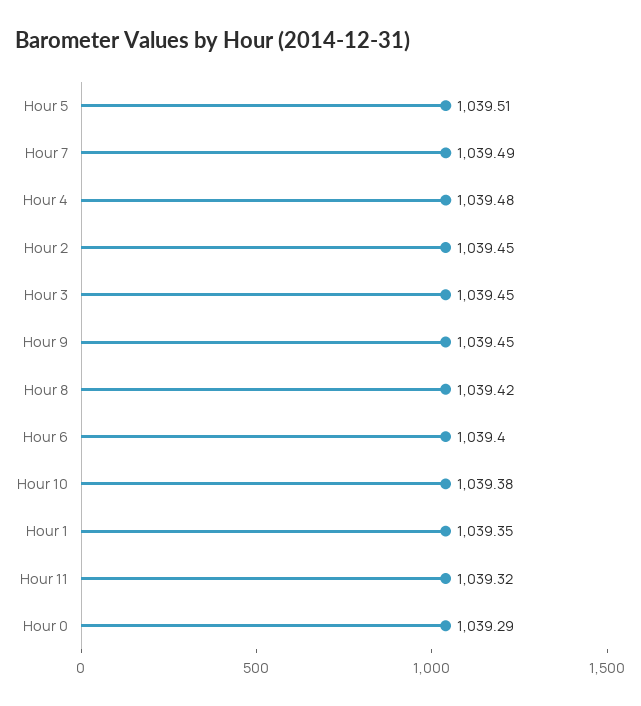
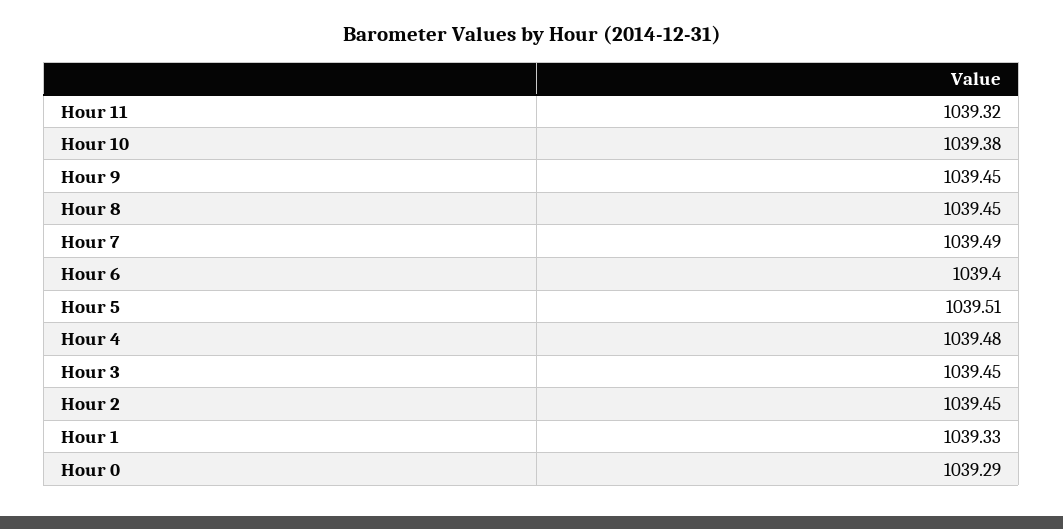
  {
    "Hour 5": 1039.51,
    "Hour 7": 1039.49,
    "Hour 4": 1039.48,
    "Hour 2": 1039.45,
    "Hour 3": 1039.45,
    "Hour 9": 1039.45,
-   "Hour 8": 1039.42,
+   "Hour 8": 1039.45,
    "Hour 6": 1039.4,
    "Hour 10": 1039.38,
-   "Hour 1": 1039.35,
+   "Hour 1": 1039.33,
    "Hour 11": 1039.32,
    "Hour 0": 1039.29
  }

